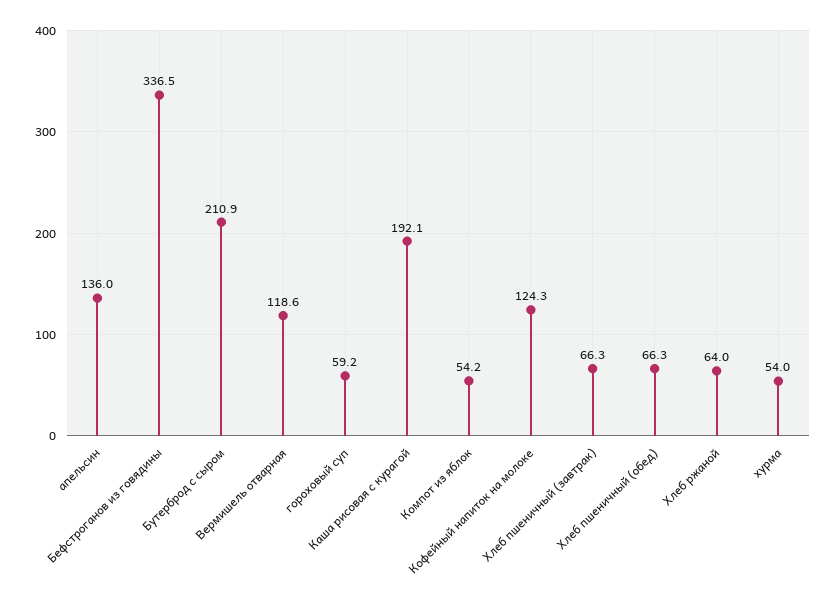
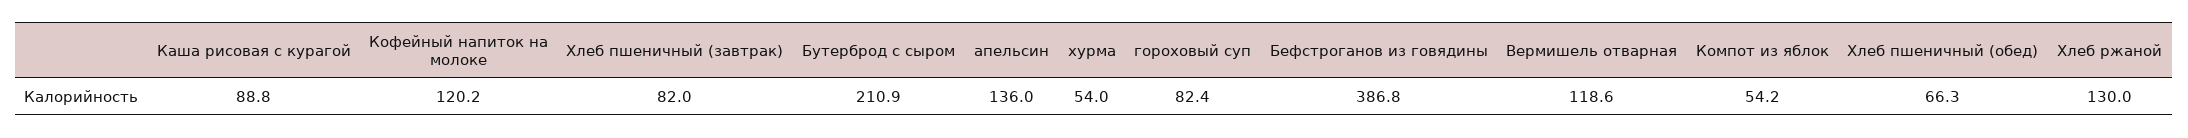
  {
    "апельсин": 136,
-   "Бефстроганов из говядины": 336.5,
+   "Бефстроганов из говядины": 386.8,
    "Бутерброд с сыром": 210.9,
    "Вермишель отварная": 118.6,
-   "гороховый суп": 59.2,
+   "гороховый суп": 82.4,
-   "Каша рисовая с курагой": 192.1,
+   "Каша рисовая с курагой": 88.8,
    "Компот из яблок": 54.2,
-   "Кофейный напиток на молоке": 124.3,
+   "Кофейный напиток на молоке": 120.2,
-   "Хлеб пшеничный (завтрак)": 66.3,
+   "Хлеб пшеничный (завтрак)": 82,
    "Хлеб пшеничный (обед)": 66.3,
-   "Хлеб ржаной": 64,
+   "Хлеб ржаной": 130,
    "хурма": 54
  }

